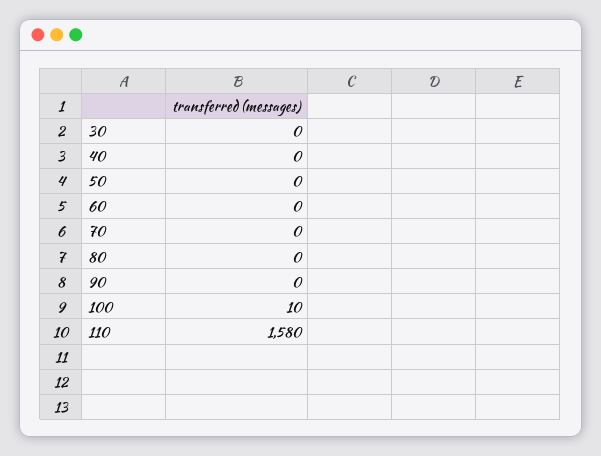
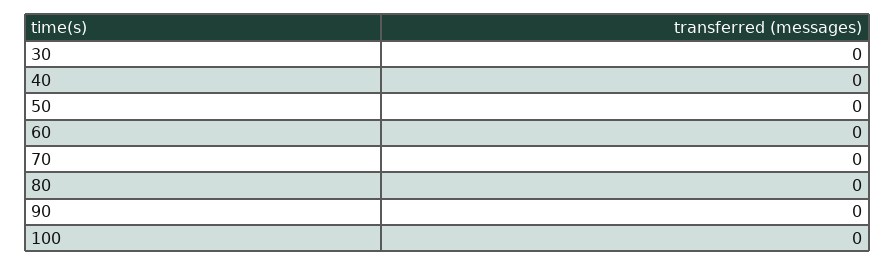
  {
    "30": 0,
    "40": 0,
    "50": 0,
    "60": 0,
    "70": 0,
    "80": 0,
    "90": 0,
-   "100": 10,
+   "100": 0
-   "110": 1580
  }

